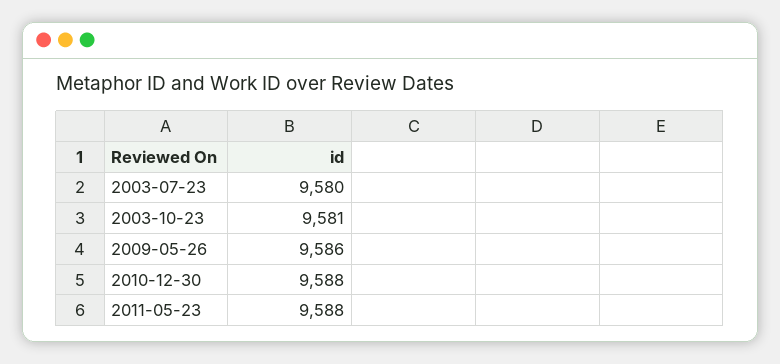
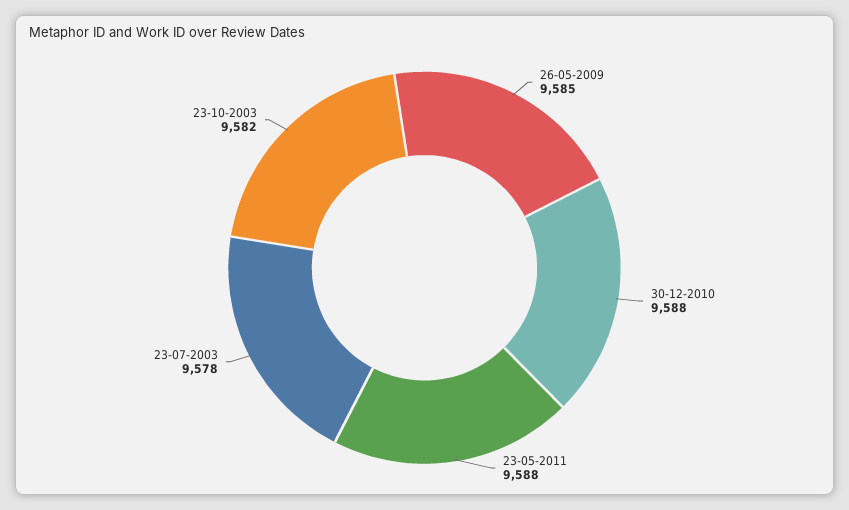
  {
-   "2003-07-23": 9580,
+   "2003-07-23": 9578,
-   "2003-10-23": 9581,
+   "2003-10-23": 9582,
-   "2009-05-26": 9586,
+   "2009-05-26": 9585,
    "2010-12-30": 9588,
    "2011-05-23": 9588
  }

